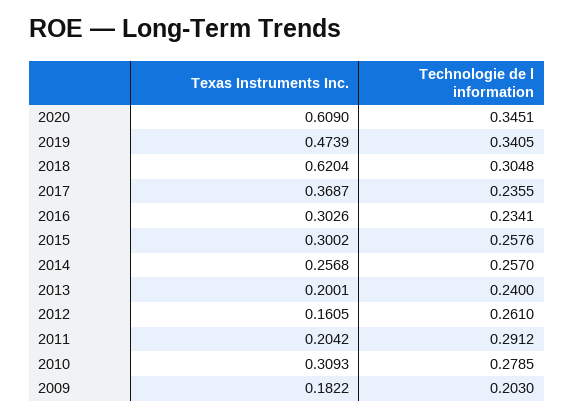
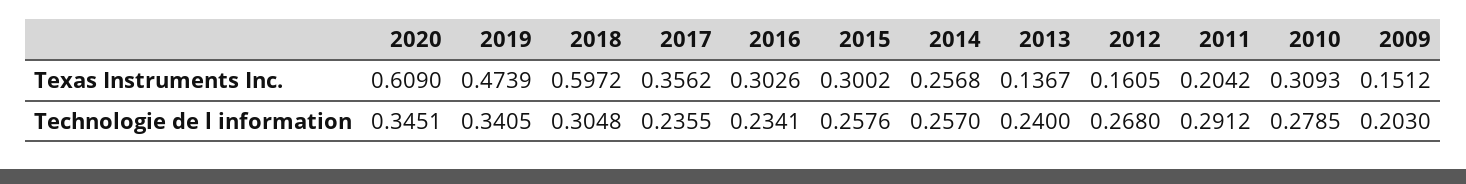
  {
    "Texas Instruments Inc.": {
      "2020": 0.609,
      "2019": 0.4739,
-     "2018": 0.6204,
+     "2018": 0.5972,
-     "2017": 0.3687,
+     "2017": 0.3562,
      "2016": 0.3026,
      "2015": 0.3002,
      "2014": 0.2568,
-     "2013": 0.2001,
+     "2013": 0.1367,
      "2012": 0.1605,
      "2011": 0.2042,
      "2010": 0.3093,
-     "2009": 0.1822
+     "2009": 0.1512
    },
    "Technologie de l information": {
      "2020": 0.3451,
      "2019": 0.3405,
      "2018": 0.3048,
      "2017": 0.2355,
      "2016": 0.2341,
      "2015": 0.2576,
      "2014": 0.257,
      "2013": 0.24,
-     "2012": 0.261,
+     "2012": 0.268,
      "2011": 0.2912,
      "2010": 0.2785,
      "2009": 0.203
    }
  }

